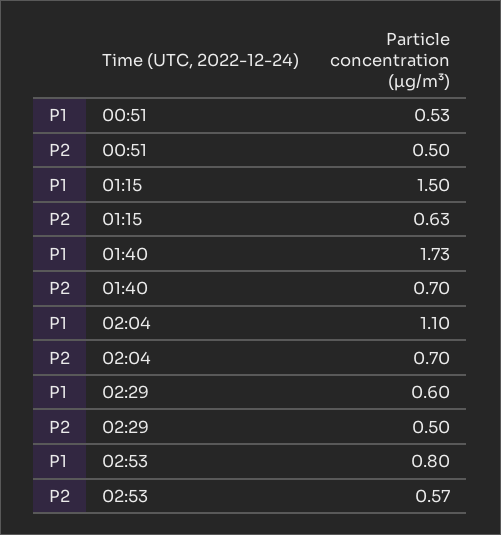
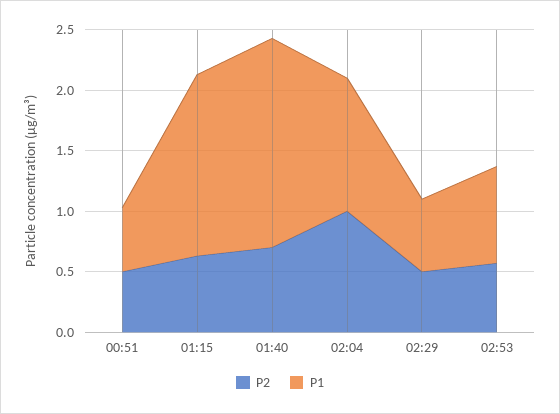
  {
    "P1": {
      "00:51": 0.53,
      "01:15": 1.5,
      "01:40": 1.73,
      "02:04": 1.1,
      "02:29": 0.6,
      "02:53": 0.8
    },
    "P2": {
      "00:51": 0.5,
      "01:15": 0.63,
      "01:40": 0.7,
-     "02:04": 0.7,
+     "02:04": 1,
      "02:29": 0.5,
      "02:53": 0.57
    }
  }

